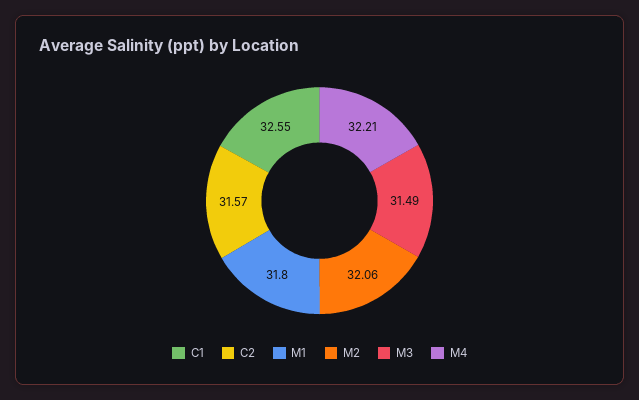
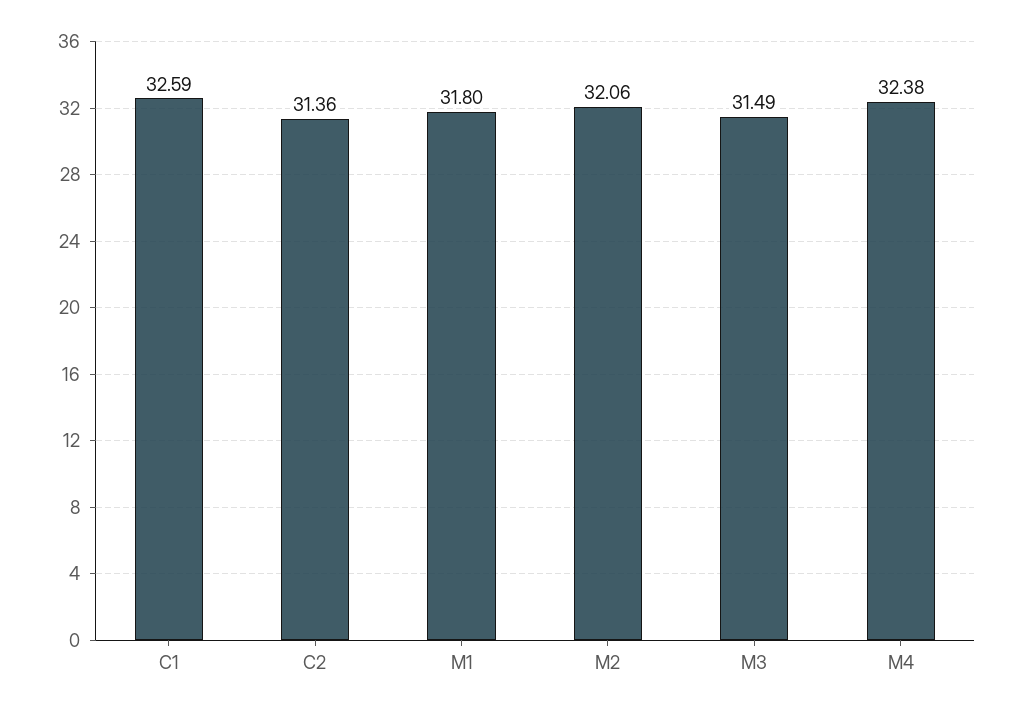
  {
-   "C1": 32.55,
+   "C1": 32.59,
-   "C2": 31.57,
+   "C2": 31.36,
    "M1": 31.8,
    "M2": 32.06,
    "M3": 31.49,
-   "M4": 32.21
+   "M4": 32.38
  }

